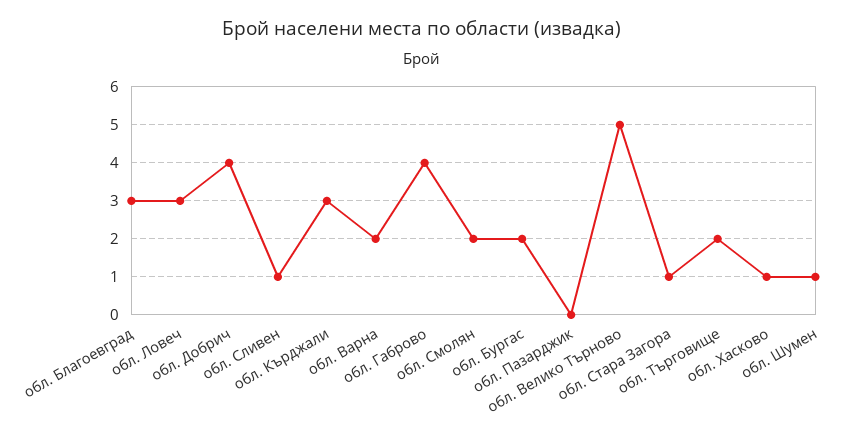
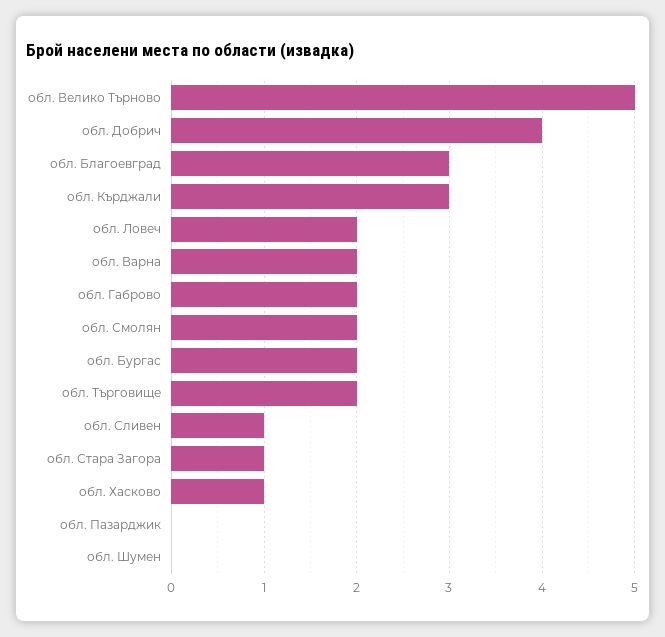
  {
    "обл. Благоевград": 3,
-   "обл. Ловеч": 3,
+   "обл. Ловеч": 2,
    "обл. Добрич": 4,
    "обл. Сливен": 1,
    "обл. Кърджали": 3,
    "обл. Варна": 2,
-   "обл. Габрово": 4,
+   "обл. Габрово": 2,
    "обл. Смолян": 2,
    "обл. Бургас": 2,
    "обл. Пазарджик": 0,
    "обл. Велико Търново": 5,
    "обл. Стара Загора": 1,
    "обл. Търговище": 2,
    "обл. Хасково": 1,
-   "обл. Шумен": 1
+   "обл. Шумен": 0
  }

